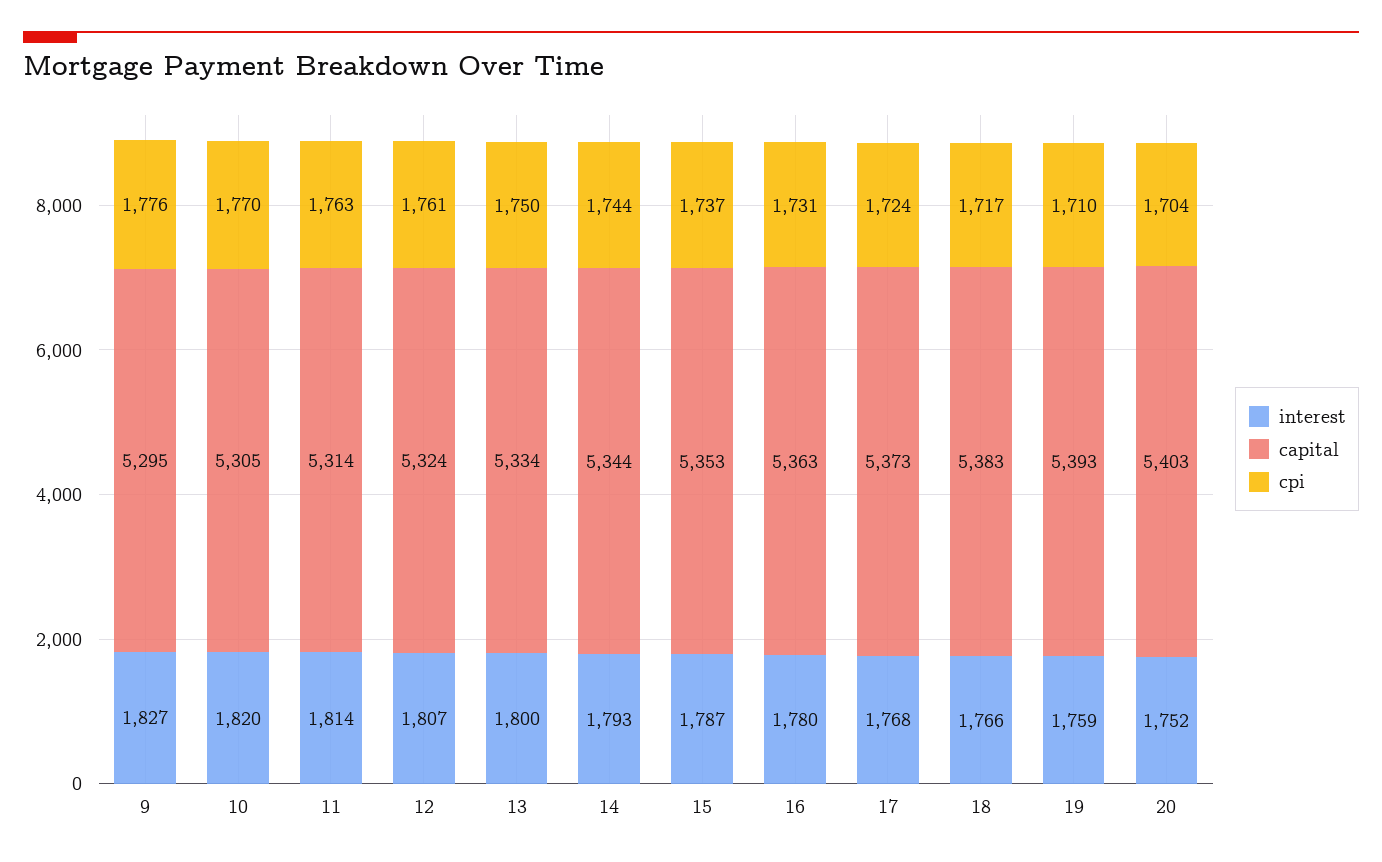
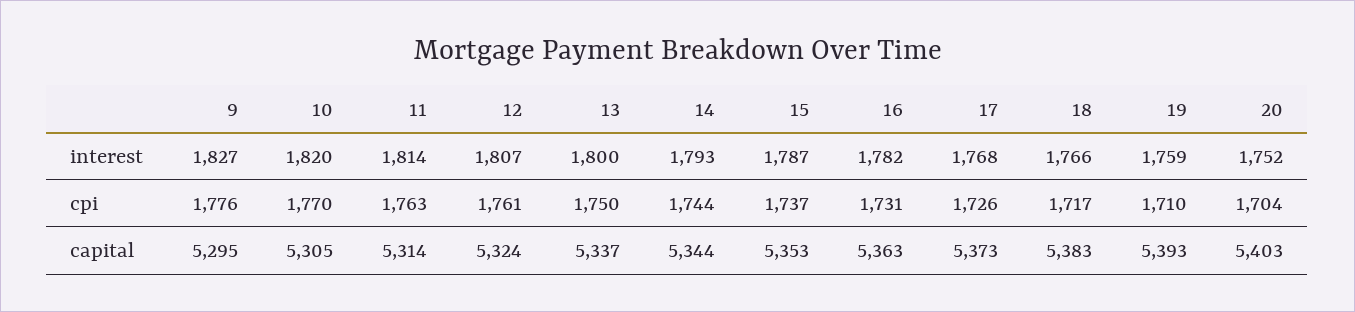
  {
    "interest": {
      "9": 1827,
      "10": 1820,
      "11": 1814,
      "12": 1807,
      "13": 1800,
      "14": 1793,
      "15": 1787,
-     "16": 1780,
+     "16": 1782,
      "17": 1768,
      "18": 1766,
      "19": 1759,
      "20": 1752
    },
    "capital": {
      "9": 5295,
      "10": 5305,
      "11": 5314,
      "12": 5324,
-     "13": 5334,
+     "13": 5337,
      "14": 5344,
      "15": 5353,
      "16": 5363,
      "17": 5373,
      "18": 5383,
      "19": 5393,
      "20": 5403
    },
    "cpi": {
      "9": 1776,
      "10": 1770,
      "11": 1763,
      "12": 1761,
      "13": 1750,
      "14": 1744,
      "15": 1737,
      "16": 1731,
-     "17": 1724,
+     "17": 1726,
      "18": 1717,
      "19": 1710,
      "20": 1704
    }
  }

